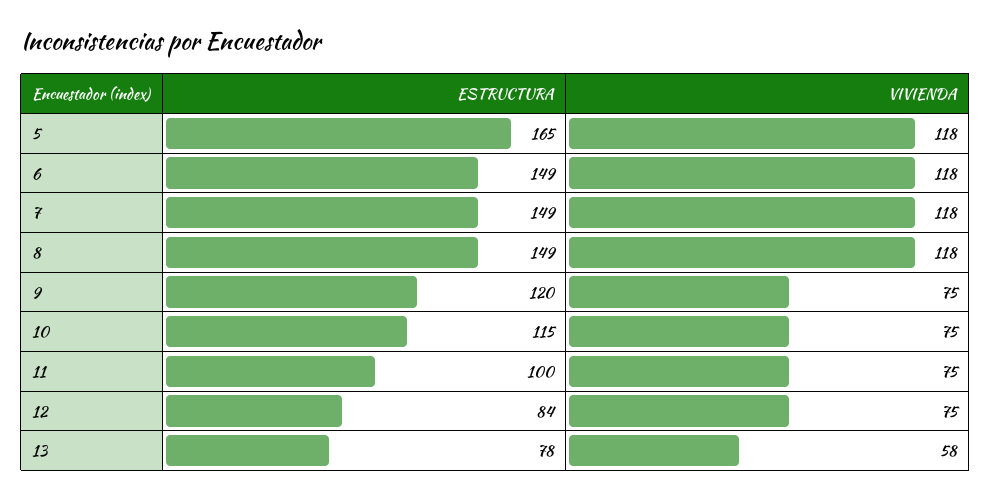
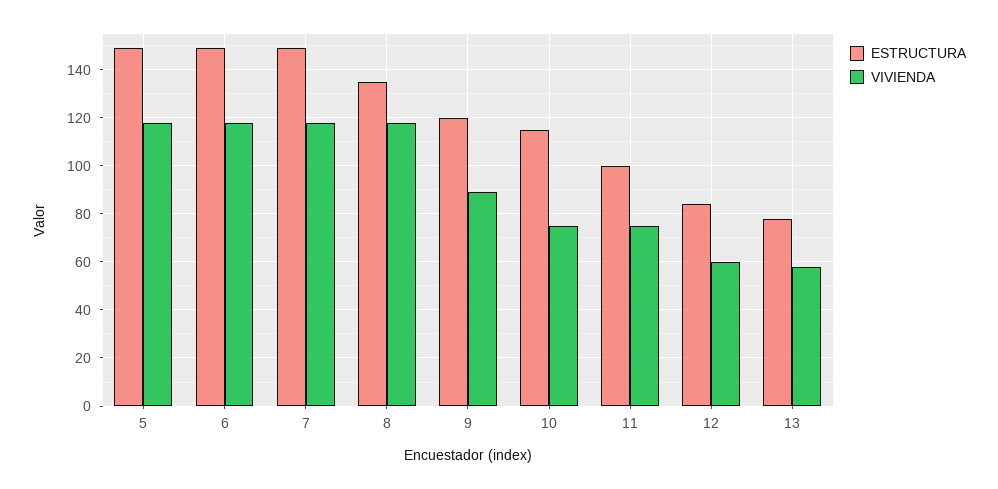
  {
    "ESTRUCTURA": {
-     "5": 165,
+     "5": 150,
      "6": 149,
      "7": 149,
-     "8": 149,
+     "8": 135,
      "9": 120,
      "10": 115,
      "11": 100,
      "12": 84,
      "13": 78
    },
    "VIVIENDA": {
      "5": 118,
      "6": 118,
      "7": 118,
      "8": 118,
-     "9": 75,
+     "9": 90,
      "10": 75,
      "11": 75,
-     "12": 75,
+     "12": 60,
      "13": 58
    }
  }

